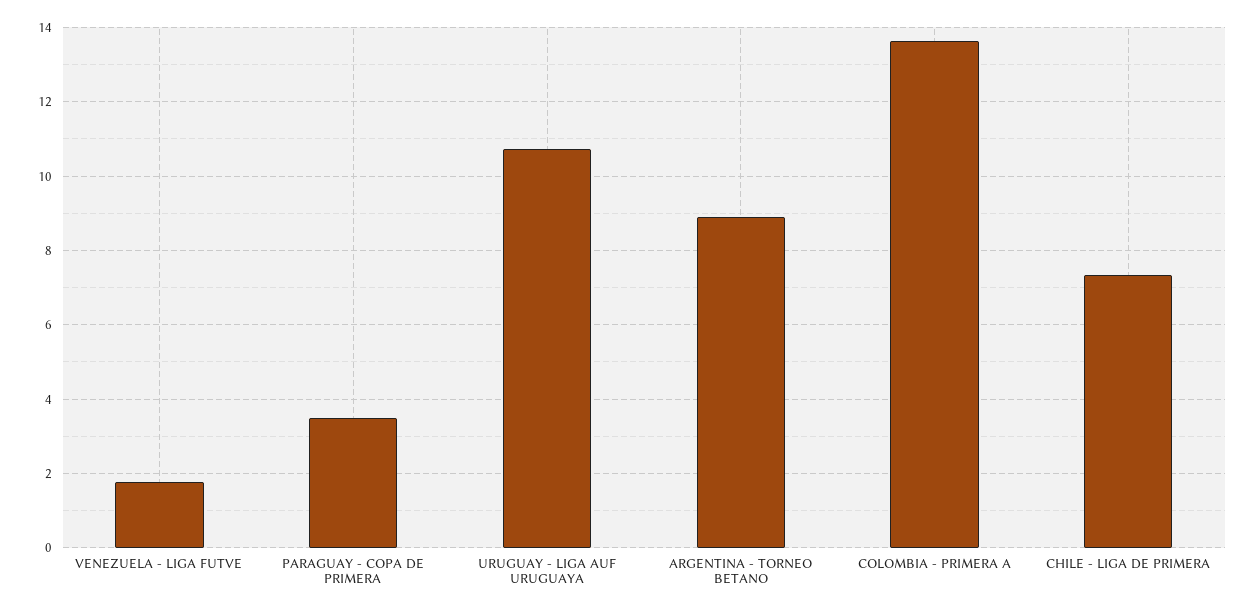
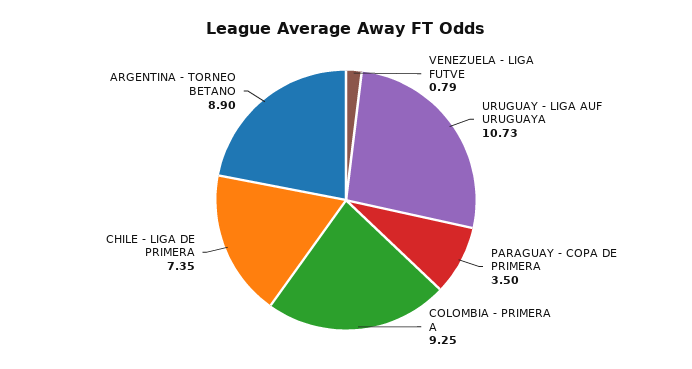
  {
-   "VENEZUELA - LIGA FUTVE": 1.8,
+   "VENEZUELA - LIGA FUTVE": 0.79,
    "PARAGUAY - COPA DE PRIMERA": 3.5,
    "URUGUAY - LIGA AUF URUGUAYA": 10.73,
    "ARGENTINA - TORNEO BETANO": 8.9,
-   "COLOMBIA - PRIMERA A": 13.6,
+   "COLOMBIA - PRIMERA A": 9.25,
    "CHILE - LIGA DE PRIMERA": 7.35
  }

